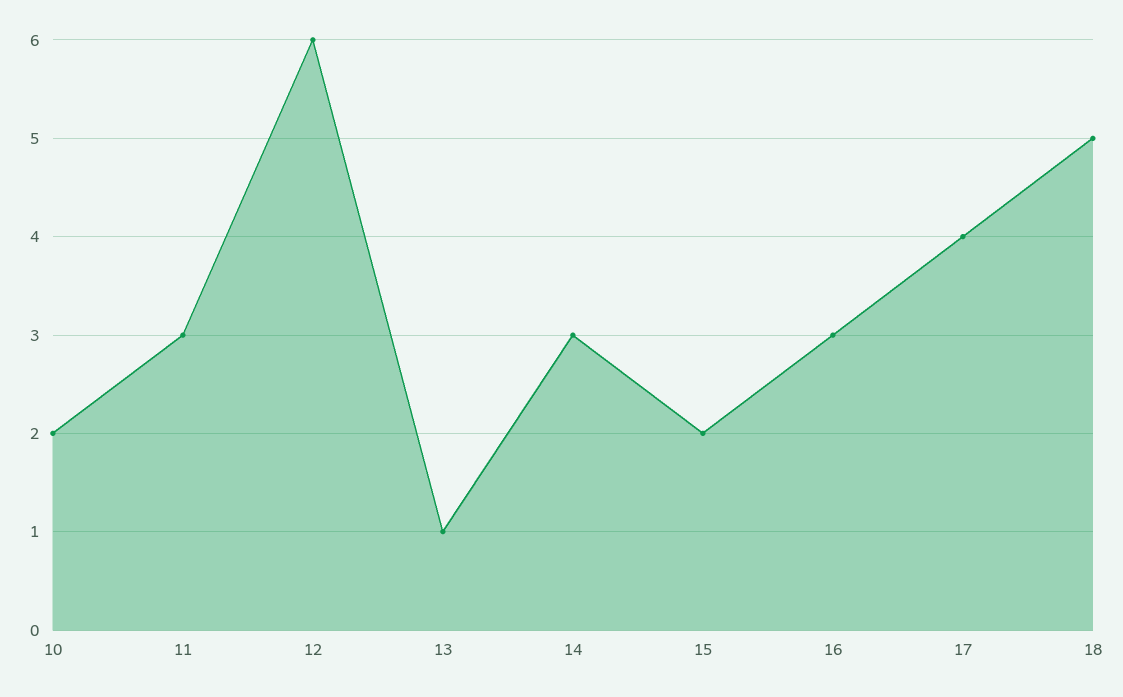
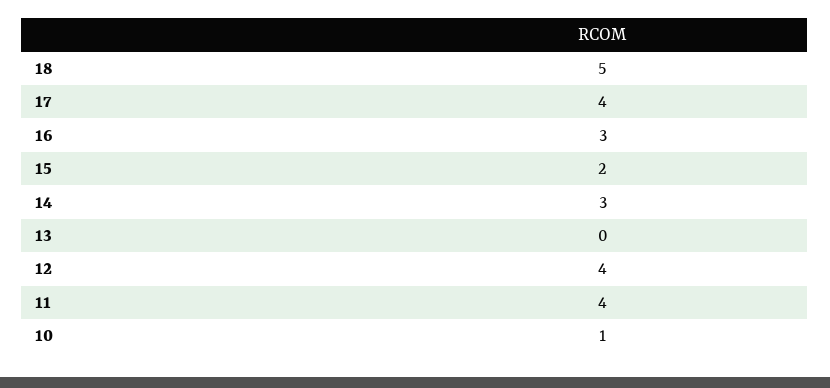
  {
-   "10": 2,
+   "10": 1,
-   "11": 3,
+   "11": 4,
-   "12": 6,
+   "12": 4,
-   "13": 1,
+   "13": 0,
    "14": 3,
    "15": 2,
    "16": 3,
    "17": 4,
    "18": 5
  }

